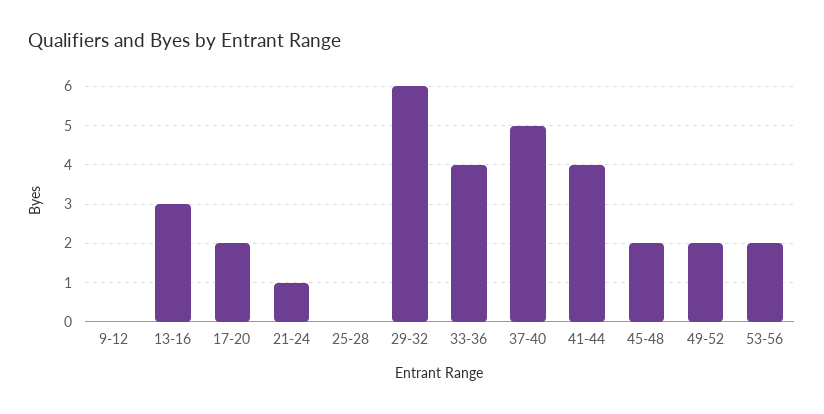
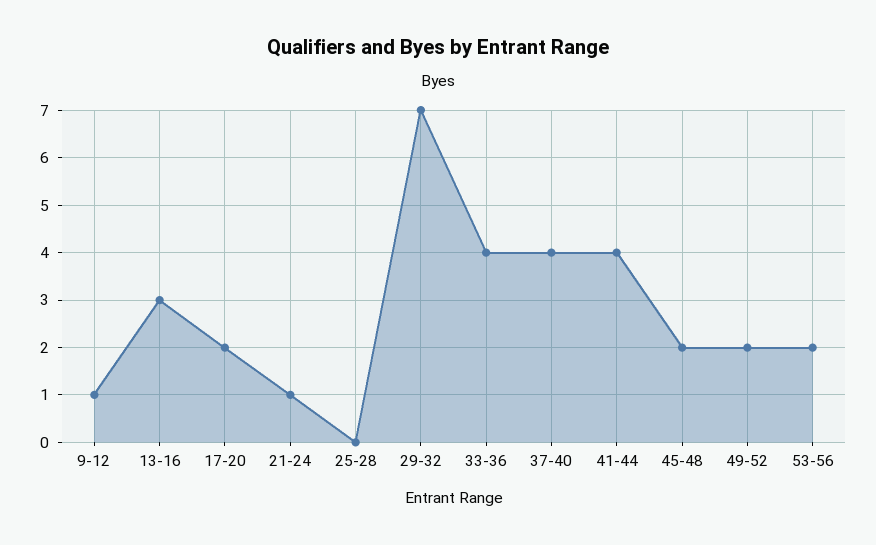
  {
-   "9-12": 0,
+   "9-12": 1,
    "13-16": 3,
    "17-20": 2,
    "21-24": 1,
    "25-28": 0,
-   "29-32": 6,
+   "29-32": 7,
    "33-36": 4,
-   "37-40": 5,
+   "37-40": 4,
    "41-44": 4,
    "45-48": 2,
    "49-52": 2,
    "53-56": 2
  }

